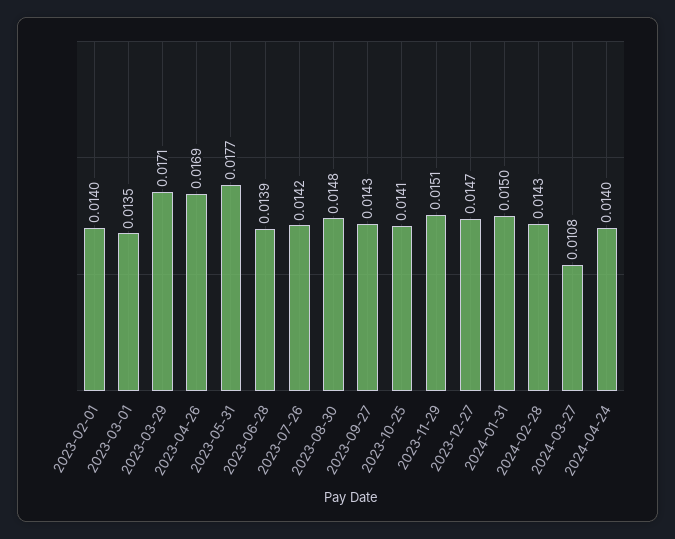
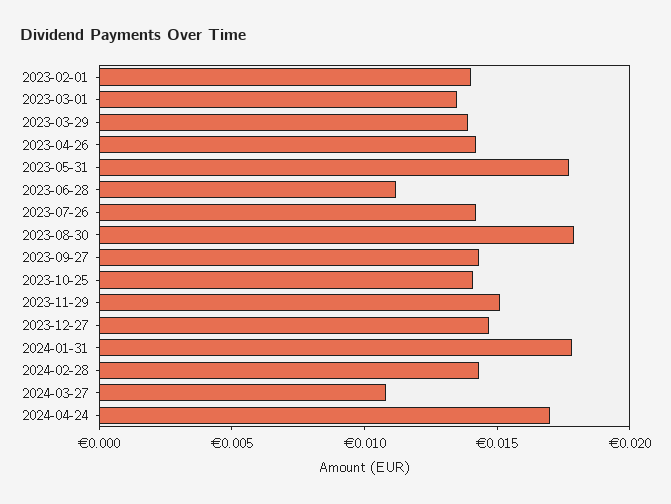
  {
    "2023-02-01": 0.014,
    "2023-03-01": 0.0135,
-   "2023-03-29": 0.0171,
+   "2023-03-29": 0.014,
-   "2023-04-26": 0.0169,
+   "2023-04-26": 0.014,
    "2023-05-31": 0.0177,
-   "2023-06-28": 0.0139,
+   "2023-06-28": 0.011,
    "2023-07-26": 0.0142,
-   "2023-08-30": 0.0148,
+   "2023-08-30": 0.018,
    "2023-09-27": 0.0143,
    "2023-10-25": 0.0141,
    "2023-11-29": 0.0151,
    "2023-12-27": 0.0147,
-   "2024-01-31": 0.015,
+   "2024-01-31": 0.018,
    "2024-02-28": 0.0143,
    "2024-03-27": 0.0108,
-   "2024-04-24": 0.014
+   "2024-04-24": 0.017
  }

